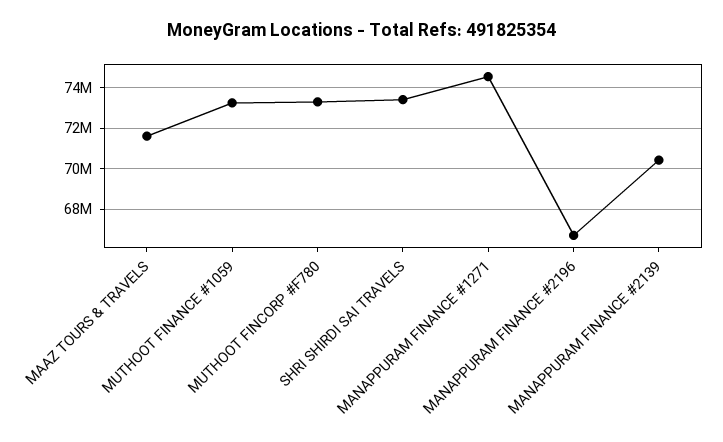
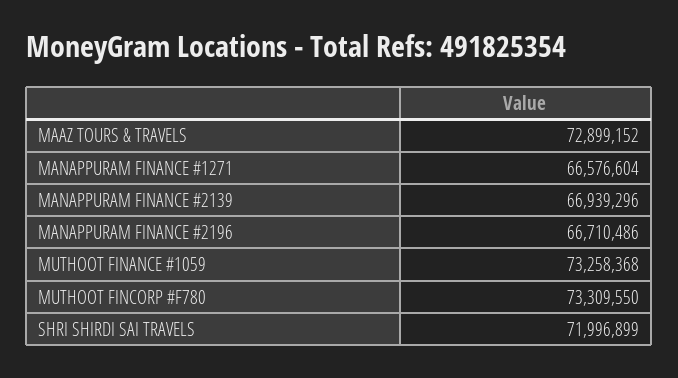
  {
-   "MAAZ TOURS & TRAVELS": 71500000,
+   "MAAZ TOURS & TRAVELS": 72899152,
    "MUTHOOT FINANCE #1059": 73258368,
    "MUTHOOT FINCORP #F780": 73309550,
-   "SHRI SHIRDI SAI TRAVELS": 73500000,
+   "SHRI SHIRDI SAI TRAVELS": 71996899,
-   "MANAPPURAM FINANCE #1271": 74500000,
+   "MANAPPURAM FINANCE #1271": 66576604,
    "MANAPPURAM FINANCE #2196": 66710486,
-   "MANAPPURAM FINANCE #2139": 70500000
+   "MANAPPURAM FINANCE #2139": 66939296
  }

